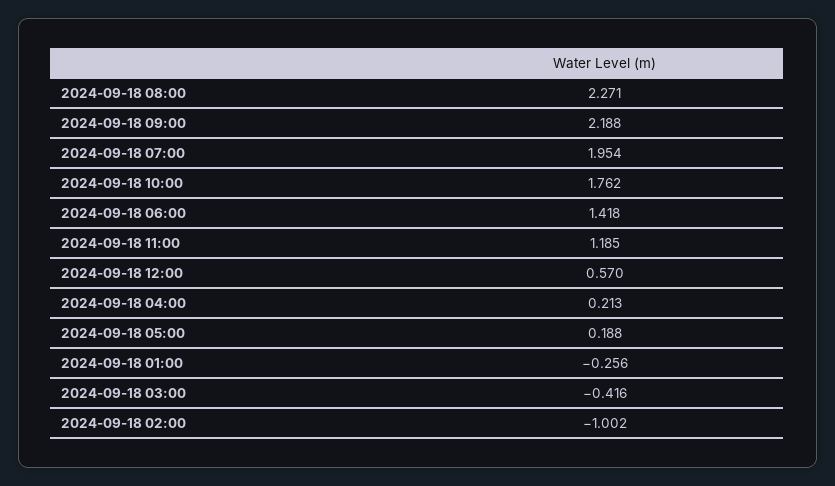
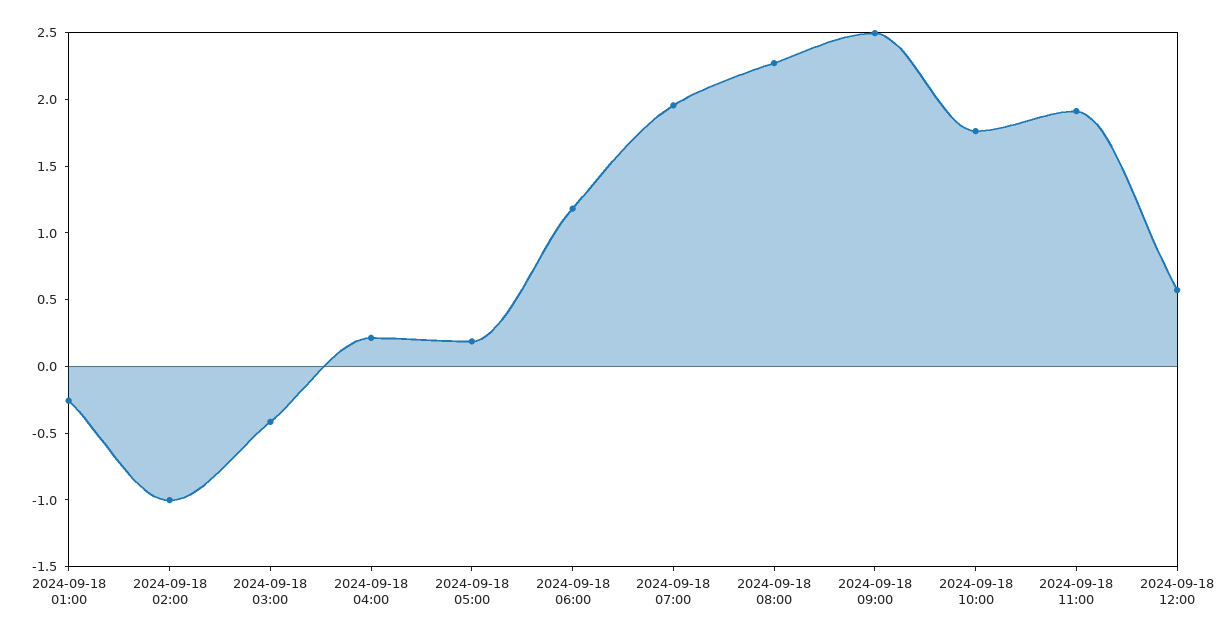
  {
    "2024-09-18 08:00": 2.271,
-   "2024-09-18 09:00": 2.188,
+   "2024-09-18 09:00": 2.5,
    "2024-09-18 07:00": 1.954,
    "2024-09-18 10:00": 1.762,
-   "2024-09-18 06:00": 1.418,
+   "2024-09-18 06:00": 1.2,
-   "2024-09-18 11:00": 1.185,
+   "2024-09-18 11:00": 1.9,
    "2024-09-18 12:00": 0.57,
    "2024-09-18 04:00": 0.213,
    "2024-09-18 05:00": 0.188,
    "2024-09-18 01:00": -0.256,
    "2024-09-18 03:00": -0.416,
    "2024-09-18 02:00": -1.002
  }

